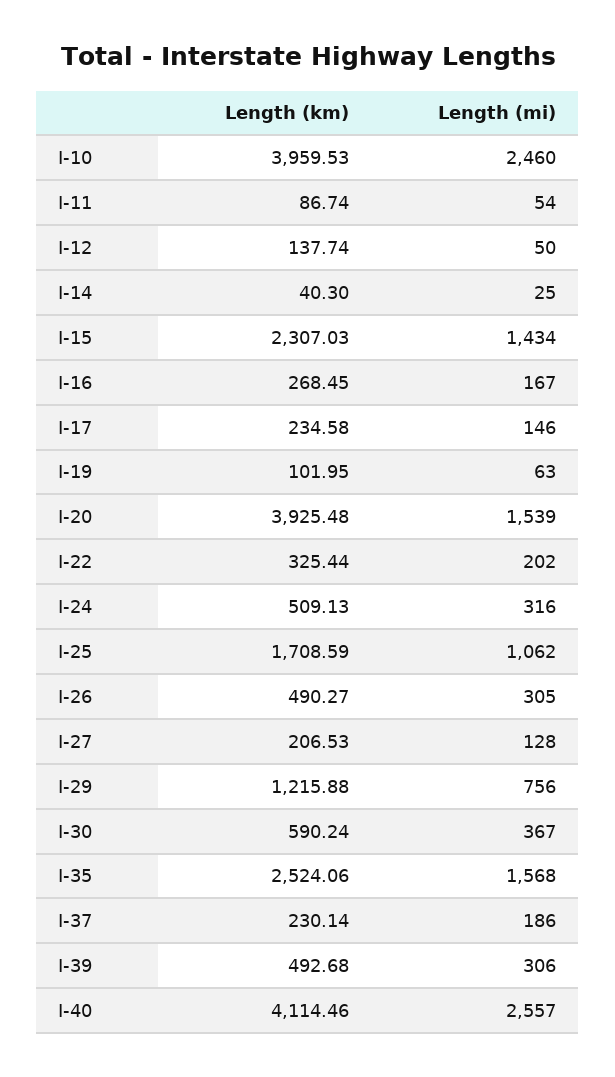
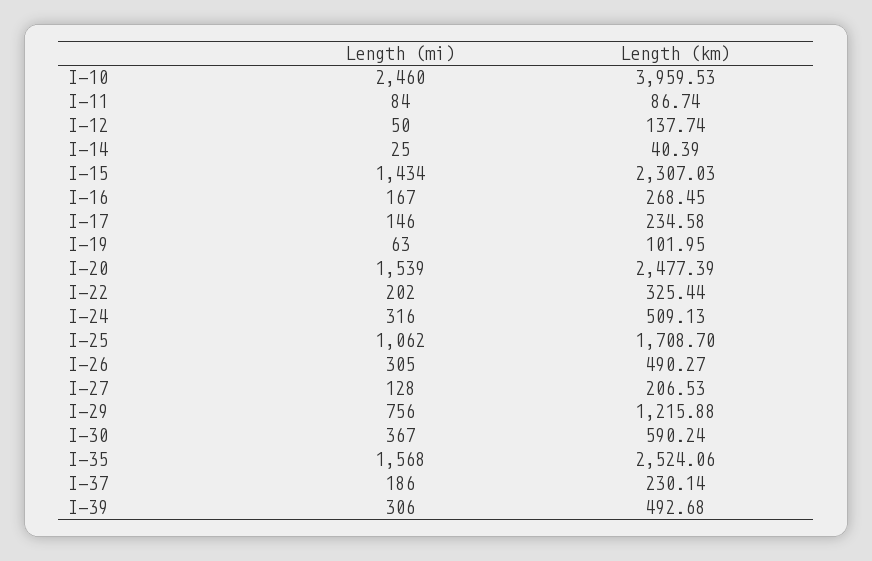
  {
    "Length (km)": {
      "I-10": 3959.53,
      "I-11": 86.74,
      "I-12": 137.74,
-     "I-14": 40.3,
+     "I-14": 40.39,
      "I-15": 2307.03,
      "I-16": 268.45,
      "I-17": 234.58,
      "I-19": 101.95,
-     "I-20": 3925.48,
+     "I-20": 2477.39,
      "I-22": 325.44,
      "I-24": 509.13,
-     "I-25": 1708.59,
+     "I-25": 1708.7,
      "I-26": 490.27,
      "I-27": 206.53,
      "I-29": 1215.88,
      "I-30": 590.24,
      "I-35": 2524.06,
      "I-37": 230.14,
-     "I-39": 492.68,
+     "I-39": 492.68
-     "I-40": 4114.46
    },
    "Length (mi)": {
      "I-10": 2460,
-     "I-11": 54,
+     "I-11": 84,
      "I-12": 50,
      "I-14": 25,
      "I-15": 1434,
      "I-16": 167,
      "I-17": 146,
      "I-19": 63,
      "I-20": 1539,
      "I-22": 202,
      "I-24": 316,
      "I-25": 1062,
      "I-26": 305,
      "I-27": 128,
      "I-29": 756,
      "I-30": 367,
      "I-35": 1568,
      "I-37": 186,
-     "I-39": 306,
+     "I-39": 306
-     "I-40": 2557
    }
  }

